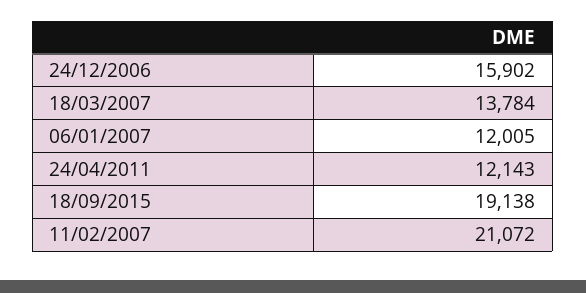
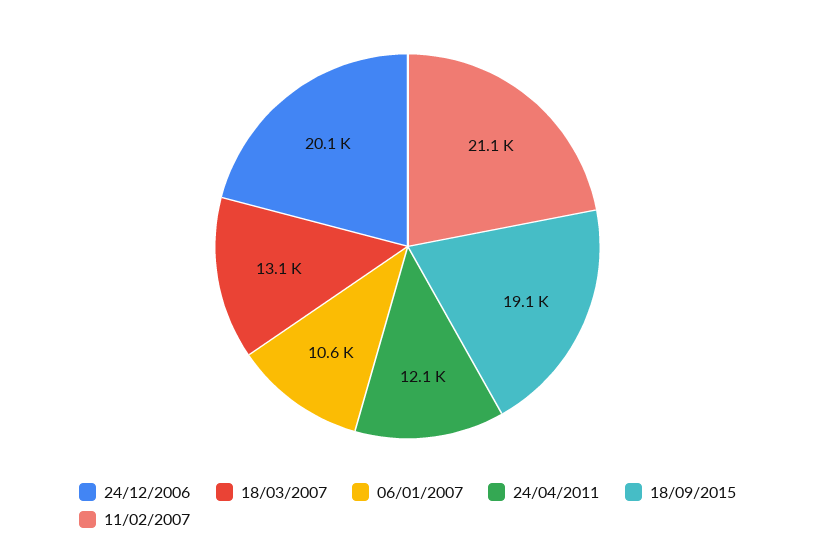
  {
-   "24/12/2006": 15902,
+   "24/12/2006": 20100,
-   "18/03/2007": 13784,
+   "18/03/2007": 13100,
-   "06/01/2007": 12005,
+   "06/01/2007": 10600,
    "24/04/2011": 12143,
    "18/09/2015": 19138,
    "11/02/2007": 21072
  }

